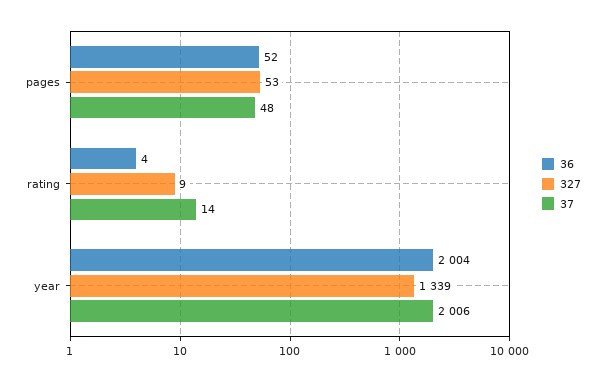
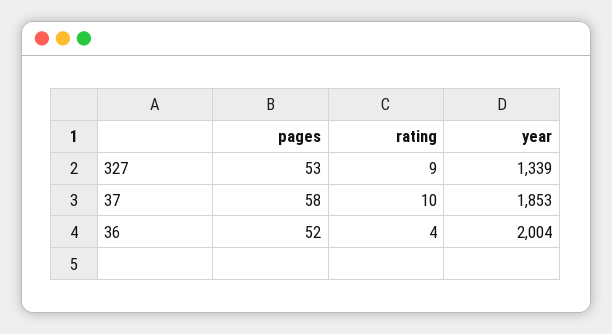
  {
    "36": {
      "pages": 52,
      "rating": 4,
      "year": 2004
    },
    "327": {
      "pages": 53,
      "rating": 9,
      "year": 1339
    },
    "37": {
-     "pages": 48,
+     "pages": 58,
-     "rating": 14,
+     "rating": 10,
-     "year": 2006
+     "year": 1853
    }
  }

